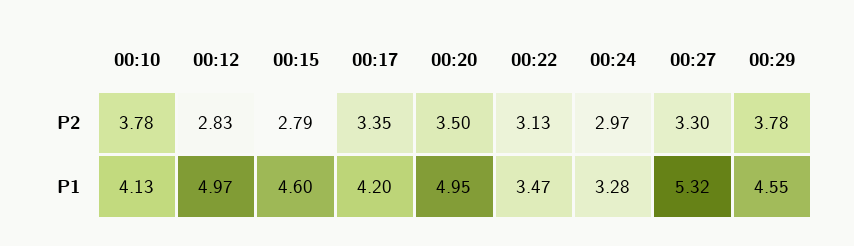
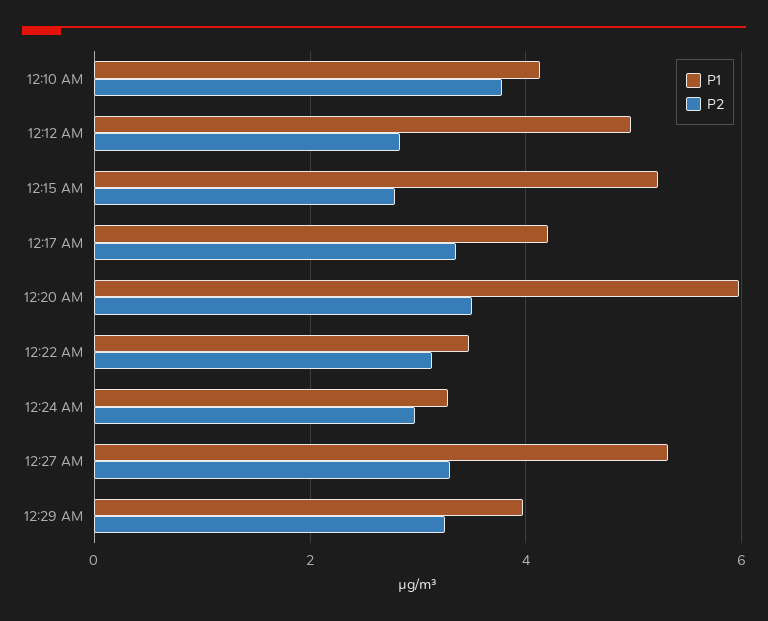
  {
    "P2": {
      "00:10": 3.78,
      "00:12": 2.83,
      "00:15": 2.79,
      "00:17": 3.35,
      "00:20": 3.5,
      "00:22": 3.13,
      "00:24": 2.97,
      "00:27": 3.3,
-     "00:29": 3.78
+     "00:29": 3.2
    },
    "P1": {
      "00:10": 4.13,
      "00:12": 4.97,
-     "00:15": 4.6,
+     "00:15": 5.2,
      "00:17": 4.2,
-     "00:20": 4.95,
+     "00:20": 6,
      "00:22": 3.47,
      "00:24": 3.28,
      "00:27": 5.32,
-     "00:29": 4.55
+     "00:29": 4
    }
  }

